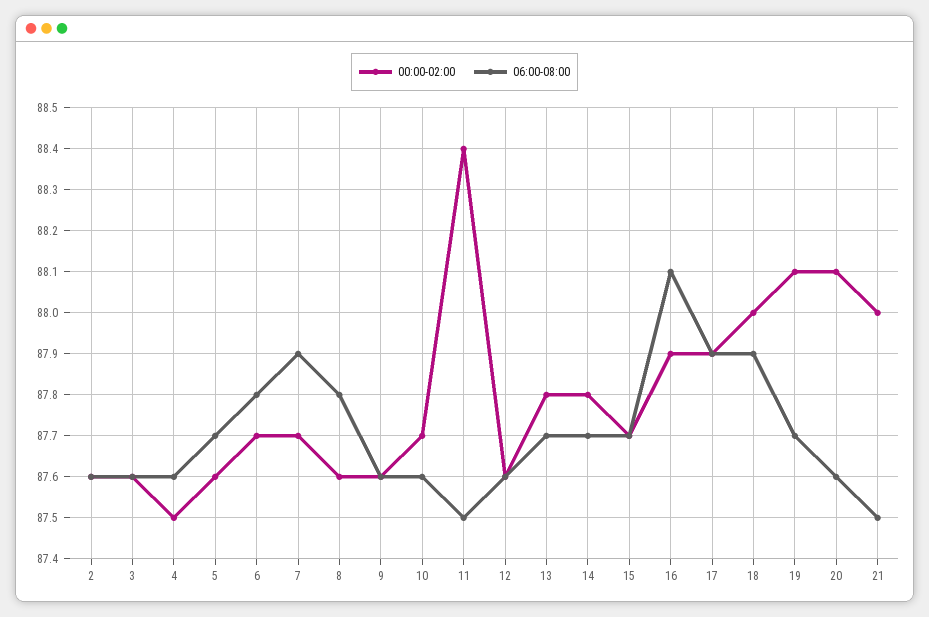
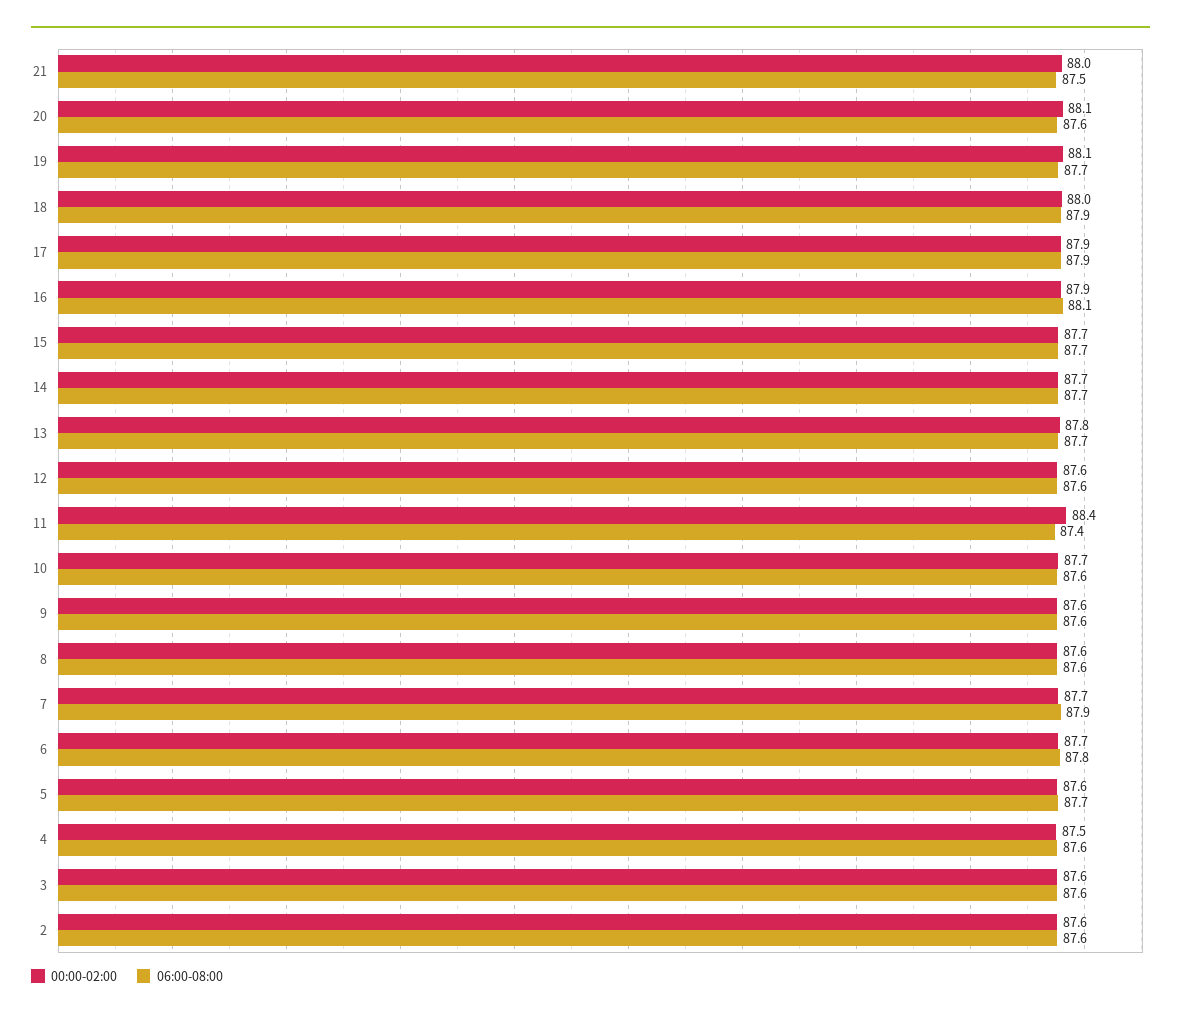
  {
    "00:00-02:00": {
      "2": 87.6,
      "3": 87.6,
      "4": 87.5,
      "5": 87.6,
      "6": 87.7,
      "7": 87.7,
      "8": 87.6,
      "9": 87.6,
      "10": 87.7,
      "11": 88.4,
      "12": 87.6,
      "13": 87.8,
-     "14": 87.8,
+     "14": 87.7,
      "15": 87.7,
      "16": 87.9,
      "17": 87.9,
      "18": 88,
      "19": 88.1,
      "20": 88.1,
      "21": 88
    },
    "06:00-08:00": {
      "2": 87.6,
      "3": 87.6,
      "4": 87.6,
      "5": 87.7,
      "6": 87.8,
      "7": 87.9,
-     "8": 87.8,
+     "8": 87.6,
      "9": 87.6,
      "10": 87.6,
-     "11": 87.5,
+     "11": 87.4,
      "12": 87.6,
      "13": 87.7,
      "14": 87.7,
      "15": 87.7,
      "16": 88.1,
      "17": 87.9,
      "18": 87.9,
      "19": 87.7,
      "20": 87.6,
      "21": 87.5
    }
  }

